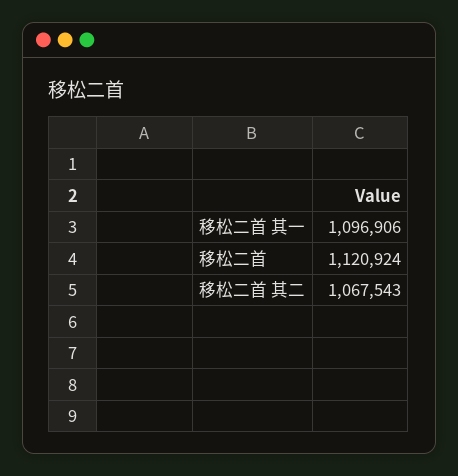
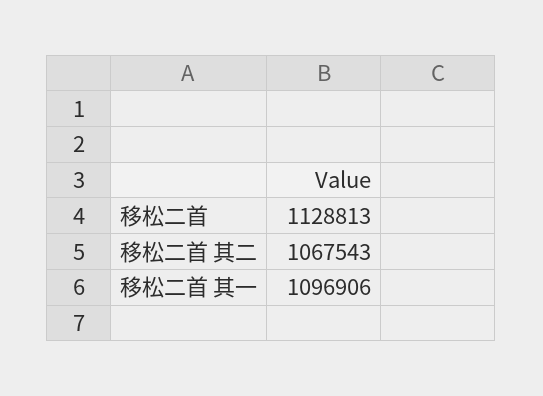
  {
    "移松二首 其一": 1096906,
-   "移松二首": 1120924,
+   "移松二首": 1128813,
    "移松二首 其二": 1067543
  }

